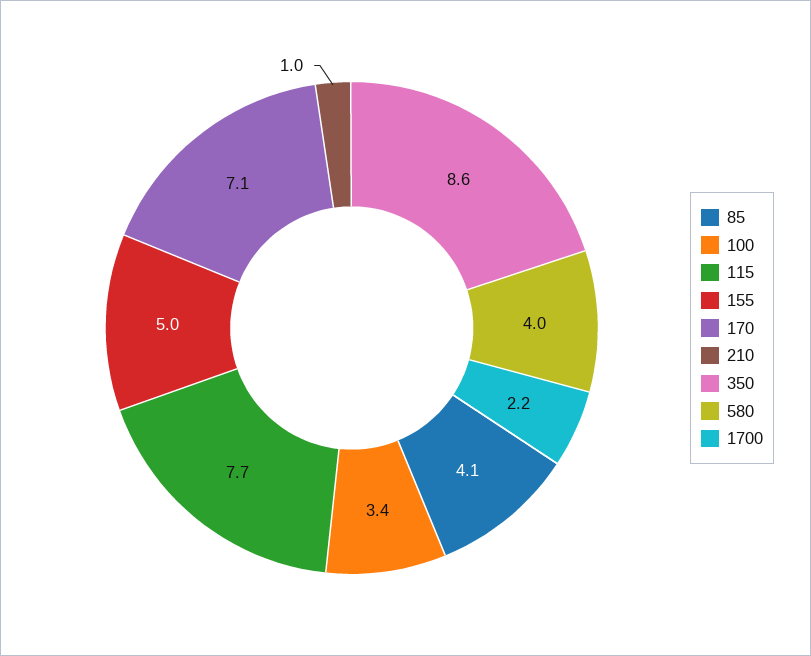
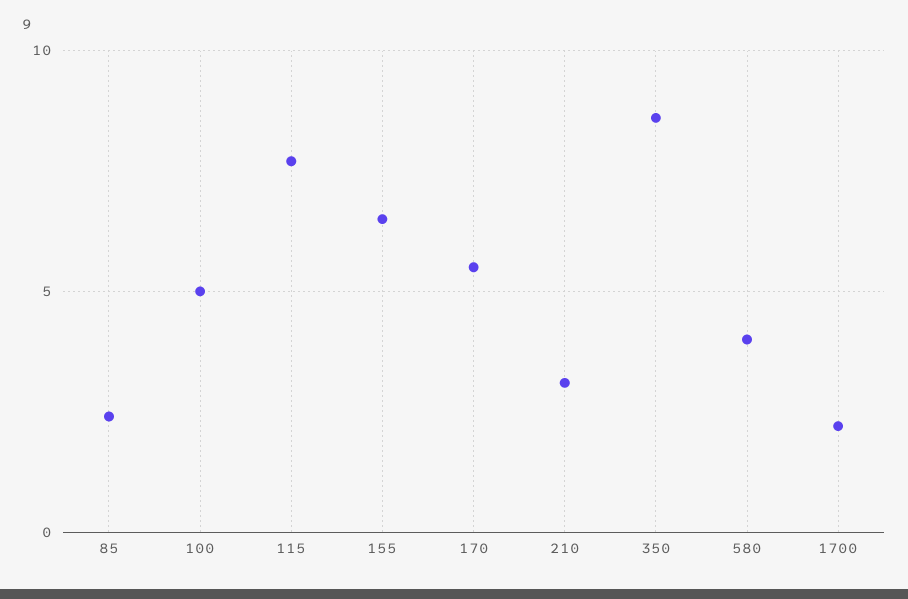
  {
-   "85": 4.1,
+   "85": 2.5,
-   "100": 3.4,
+   "100": 5,
    "115": 7.7,
-   "155": 5,
+   "155": 6.5,
-   "170": 7.1,
+   "170": 5.5,
-   "210": 1,
+   "210": 3,
    "350": 8.6,
    "580": 4,
    "1700": 2.2
  }

